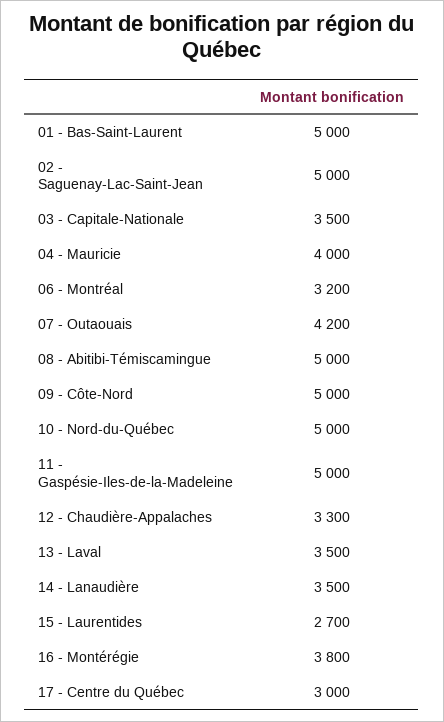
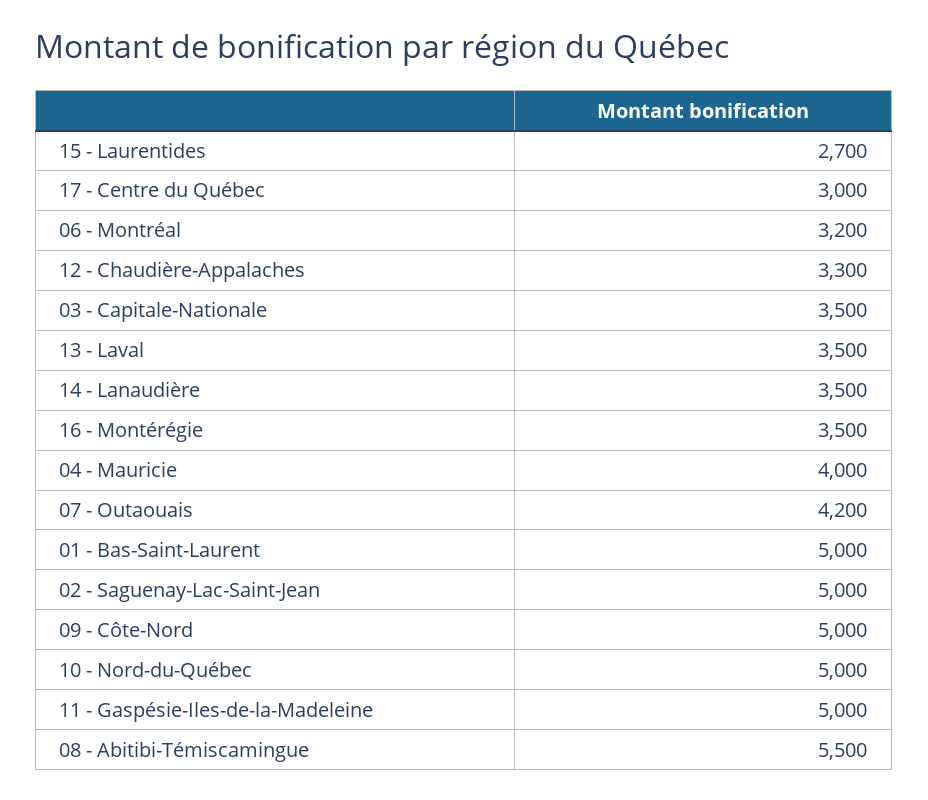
  {
    "01 - Bas-Saint-Laurent": 5000,
    "02 - Saguenay-Lac-Saint-Jean": 5000,
    "03 - Capitale-Nationale": 3500,
    "04 - Mauricie": 4000,
    "06 - Montréal": 3200,
    "07 - Outaouais": 4200,
-   "08 - Abitibi-Témiscamingue": 5000,
+   "08 - Abitibi-Témiscamingue": 5500,
    "09 - Côte-Nord": 5000,
    "10 - Nord-du-Québec": 5000,
    "11 - Gaspésie-Iles-de-la-Madeleine": 5000,
    "12 - Chaudière-Appalaches": 3300,
    "13 - Laval": 3500,
    "14 - Lanaudière": 3500,
    "15 - Laurentides": 2700,
-   "16 - Montérégie": 3800,
+   "16 - Montérégie": 3500,
    "17 - Centre du Québec": 3000
  }

